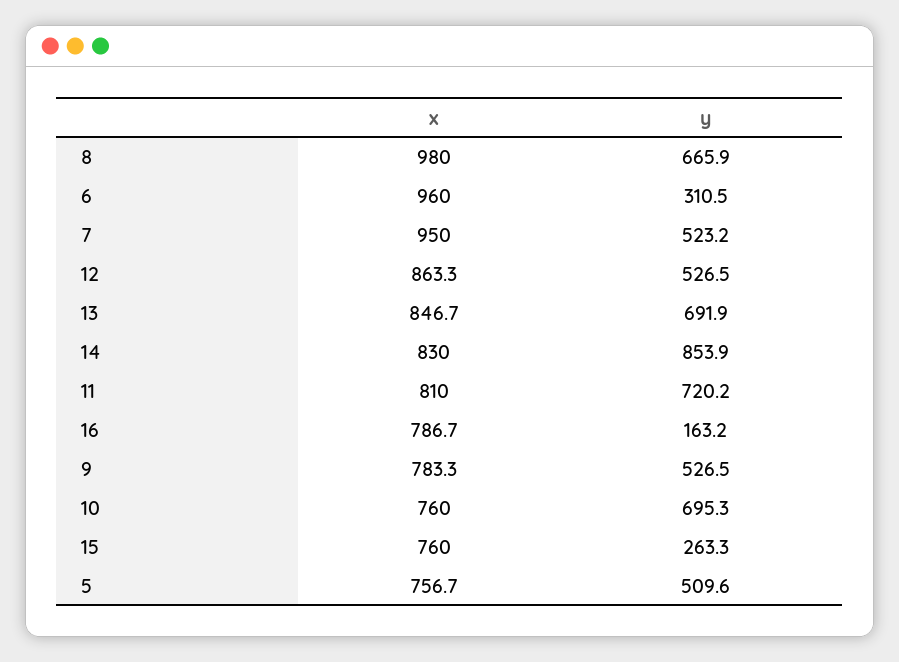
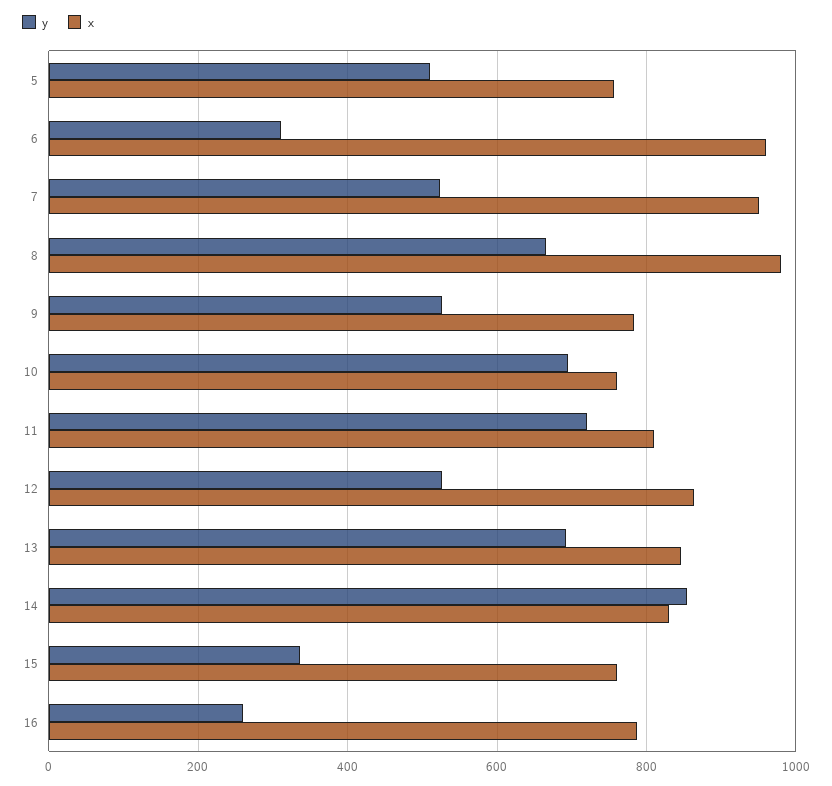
  {
    "x": {
      "8": 980,
      "6": 960,
      "7": 950,
      "12": 863.3,
      "13": 846.7,
      "14": 830,
      "11": 810,
      "16": 786.7,
      "9": 783.3,
      "10": 760,
      "15": 760,
      "5": 756.7
    },
    "y": {
      "8": 665.9,
      "6": 310.5,
      "7": 523.2,
      "12": 526.5,
      "13": 691.9,
      "14": 853.9,
      "11": 720.2,
-     "16": 163.2,
+     "16": 260,
      "9": 526.5,
      "10": 695.3,
-     "15": 263.3,
+     "15": 340,
      "5": 509.6
    }
  }

